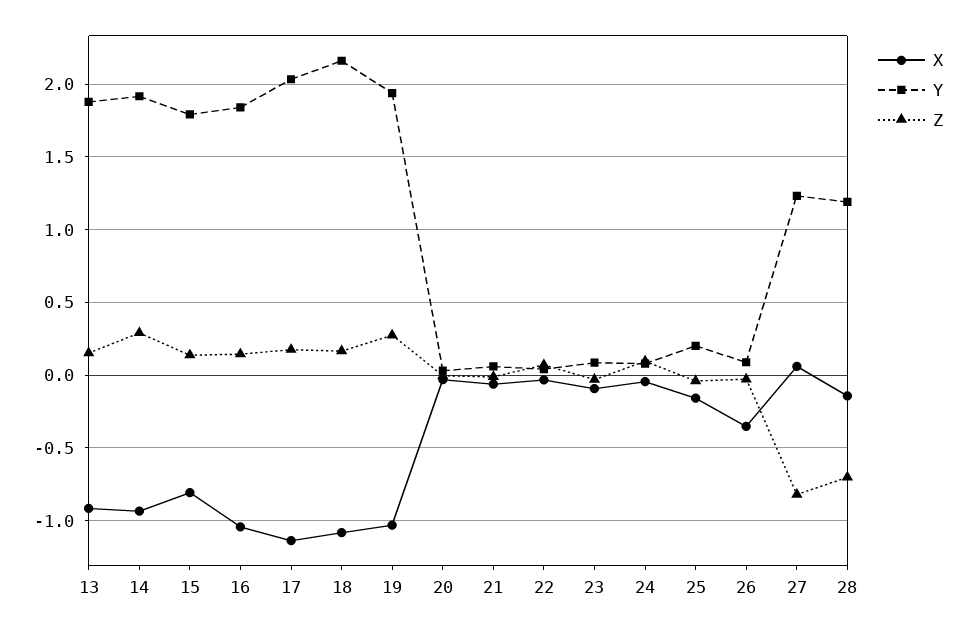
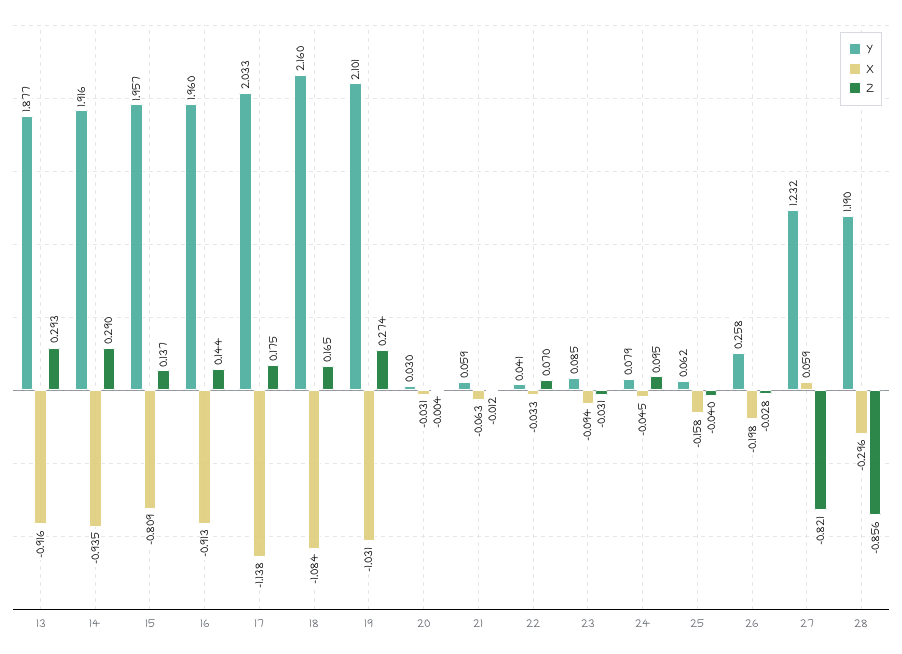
  {
    "X": {
      "13": -0.916,
      "14": -0.935,
      "15": -0.809,
-     "16": -1.05,
+     "16": -0.913,
      "17": -1.138,
      "18": -1.084,
      "19": -1.031,
      "20": -0.031,
      "21": -0.063,
      "22": -0.033,
      "23": -0.094,
      "24": -0.045,
      "25": -0.158,
-     "26": -0.35,
+     "26": -0.198,
      "27": 0.059,
-     "28": -0.15
+     "28": -0.296
    },
    "Y": {
      "13": 1.877,
      "14": 1.916,
-     "15": 1.8,
+     "15": 1.957,
-     "16": 1.85,
+     "16": 1.96,
      "17": 2.033,
      "18": 2.16,
-     "19": 1.95,
+     "19": 2.101,
      "20": 0.03,
      "21": 0.059,
      "22": 0.041,
      "23": 0.085,
      "24": 0.079,
-     "25": 0.2,
+     "25": 0.062,
-     "26": 0.1,
+     "26": 0.258,
      "27": 1.232,
      "28": 1.19
    },
    "Z": {
-     "13": 0.15,
+     "13": 0.293,
      "14": 0.29,
      "15": 0.137,
      "16": 0.144,
      "17": 0.175,
      "18": 0.165,
      "19": 0.274,
      "20": -0.004,
      "21": -0.012,
      "22": 0.07,
      "23": -0.031,
      "24": 0.095,
      "25": -0.04,
      "26": -0.028,
      "27": -0.821,
-     "28": -0.7
+     "28": -0.856
    }
  }

